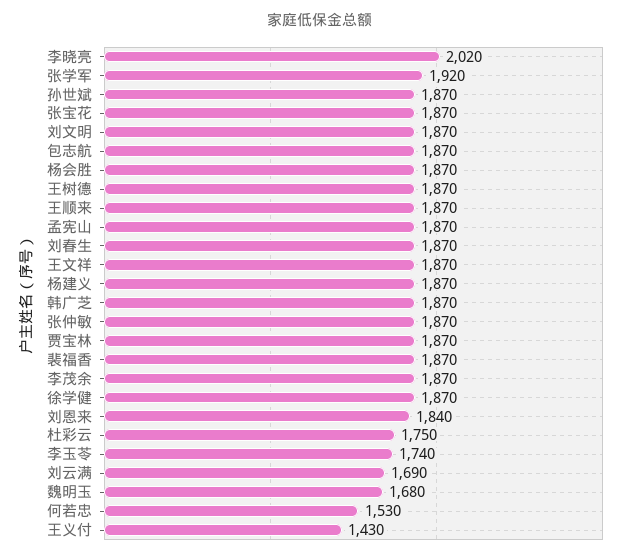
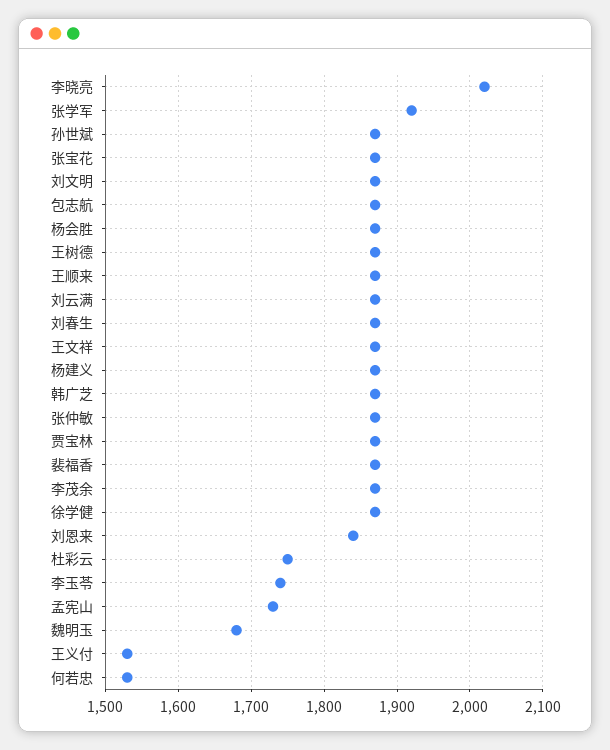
  {
    "李晓亮": 2020,
    "张学军": 1920,
    "孙世斌": 1870,
    "张宝花": 1870,
    "刘文明": 1870,
    "包志航": 1870,
    "杨会胜": 1870,
    "王树德": 1870,
    "王顺来": 1870,
-   "孟宪山": 1870,
+   "孟宪山": 1730,
    "刘春生": 1870,
    "王文祥": 1870,
    "杨建义": 1870,
    "韩广芝": 1870,
    "张仲敏": 1870,
    "贾宝林": 1870,
    "裴福香": 1870,
    "李茂余": 1870,
    "徐学健": 1870,
    "刘恩来": 1840,
    "杜彩云": 1750,
    "李玉苓": 1740,
-   "刘云满": 1690,
+   "刘云满": 1870,
    "魏明玉": 1680,
    "何若忠": 1530,
-   "王义付": 1430
+   "王义付": 1530
  }

